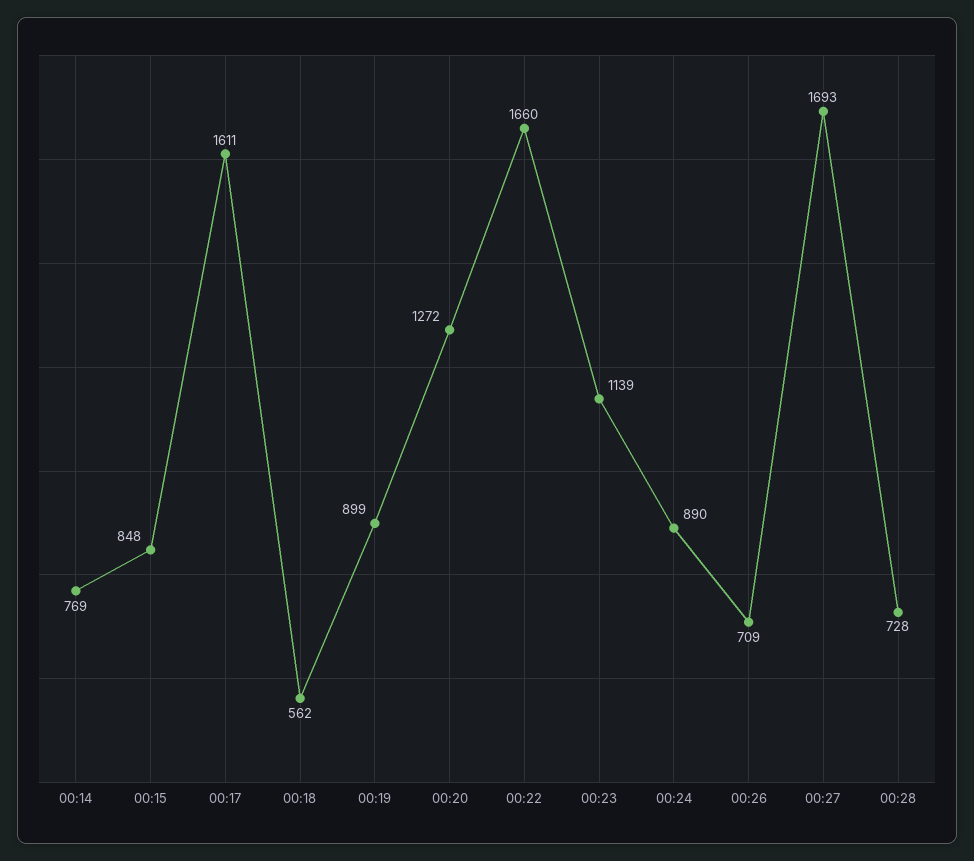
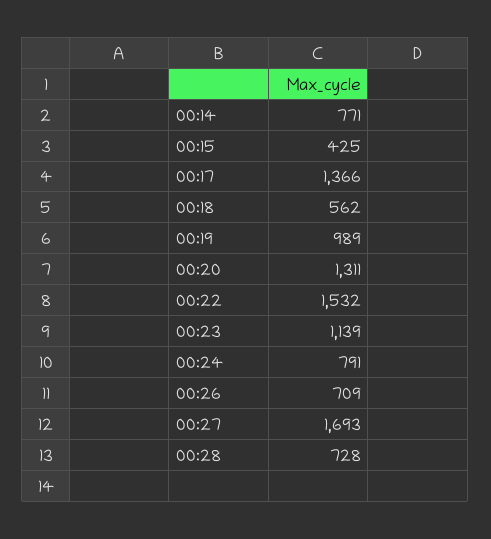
  {
-   "00:14": 769,
+   "00:14": 771,
-   "00:15": 848,
+   "00:15": 425,
-   "00:17": 1611,
+   "00:17": 1366,
    "00:18": 562,
-   "00:19": 899,
+   "00:19": 989,
-   "00:20": 1272,
+   "00:20": 1311,
-   "00:22": 1660,
+   "00:22": 1532,
    "00:23": 1139,
-   "00:24": 890,
+   "00:24": 791,
    "00:26": 709,
    "00:27": 1693,
    "00:28": 728
  }

